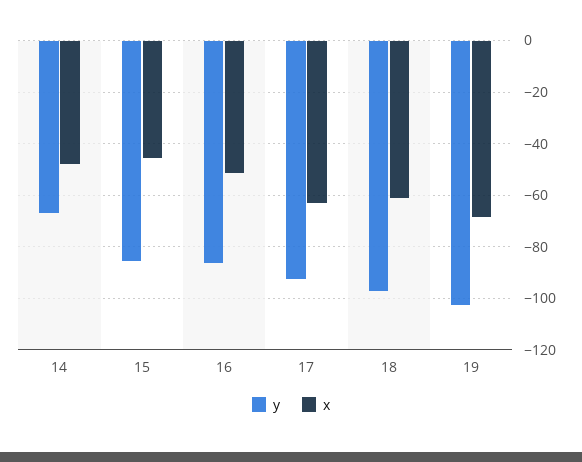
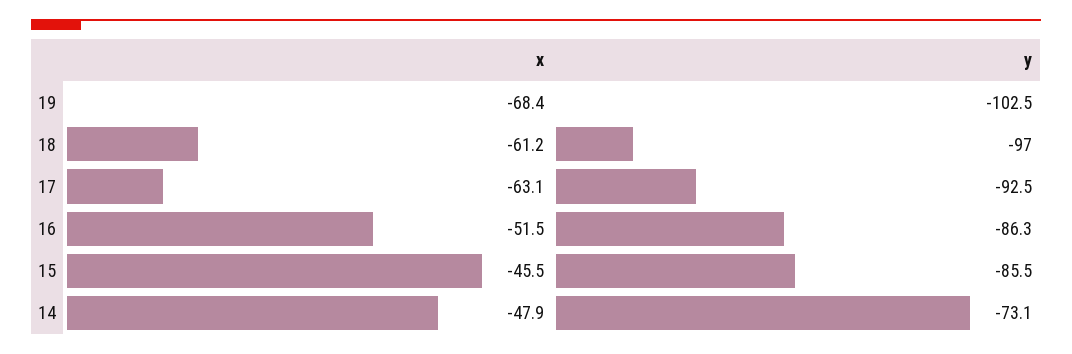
  {
    "y": {
-     "14": -67.5,
+     "14": -73.1,
      "15": -85.5,
      "16": -86.3,
      "17": -92.5,
      "18": -97,
      "19": -102.5
    },
    "x": {
      "14": -47.9,
      "15": -45.5,
      "16": -51.5,
      "17": -63.1,
      "18": -61.2,
      "19": -68.4
    }
  }

